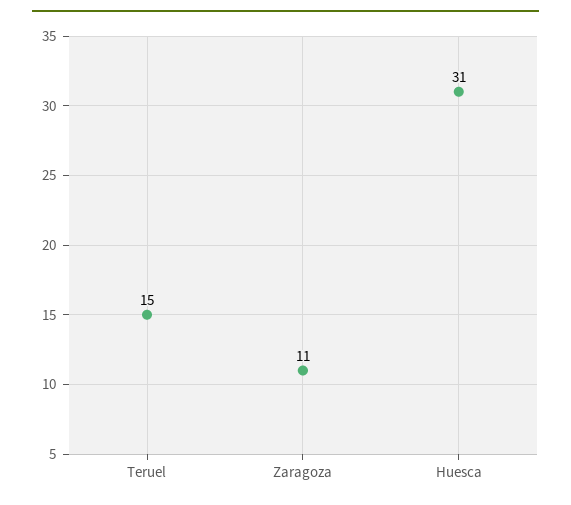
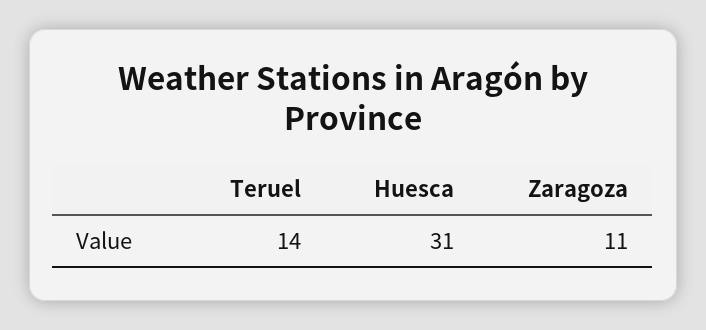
  {
-   "Teruel": 15,
+   "Teruel": 14,
    "Zaragoza": 11,
    "Huesca": 31
  }

